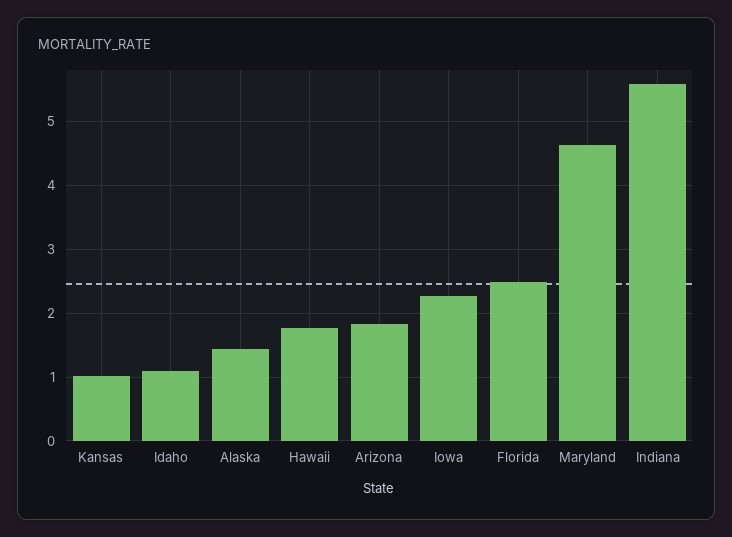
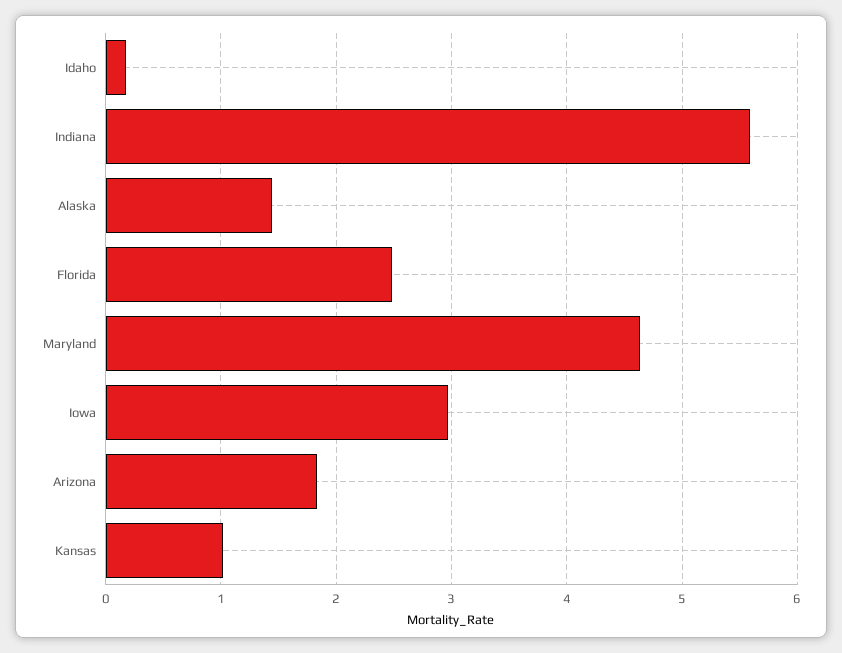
  {
    "Kansas": 1,
-   "Idaho": 1.1,
+   "Idaho": 0.2,
    "Alaska": 1.4,
-   "Hawaii": 1.8,
    "Arizona": 1.8,
-   "Iowa": 2.3,
+   "Iowa": 3,
    "Florida": 2.5,
    "Maryland": 4.6,
    "Indiana": 5.6
  }

